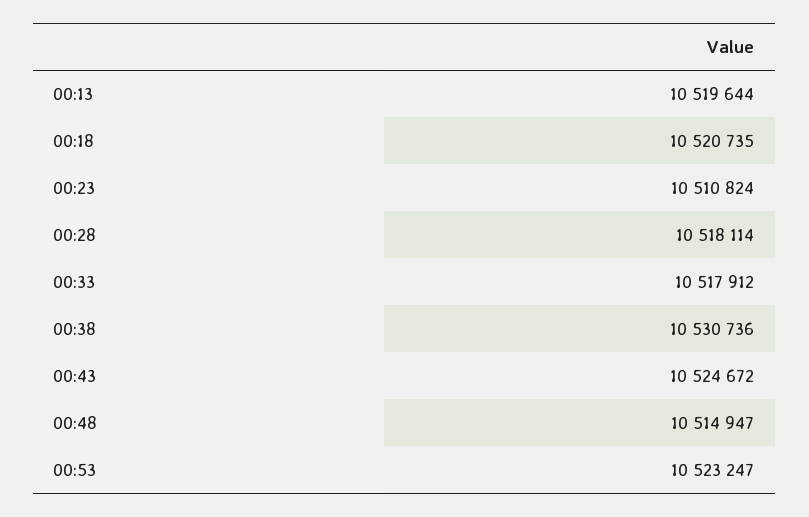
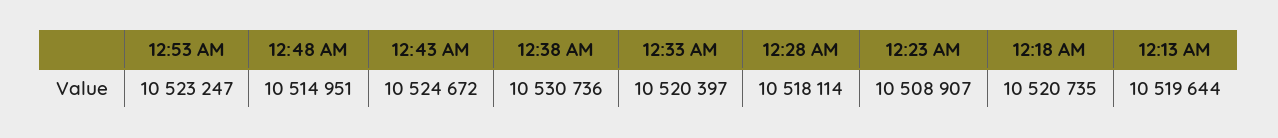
  {
    "00:13": 10519644,
    "00:18": 10520735,
-   "00:23": 10510824,
+   "00:23": 10508907,
    "00:28": 10518114,
-   "00:33": 10517912,
+   "00:33": 10520397,
    "00:38": 10530736,
    "00:43": 10524672,
-   "00:48": 10514947,
+   "00:48": 10514951,
    "00:53": 10523247
  }

